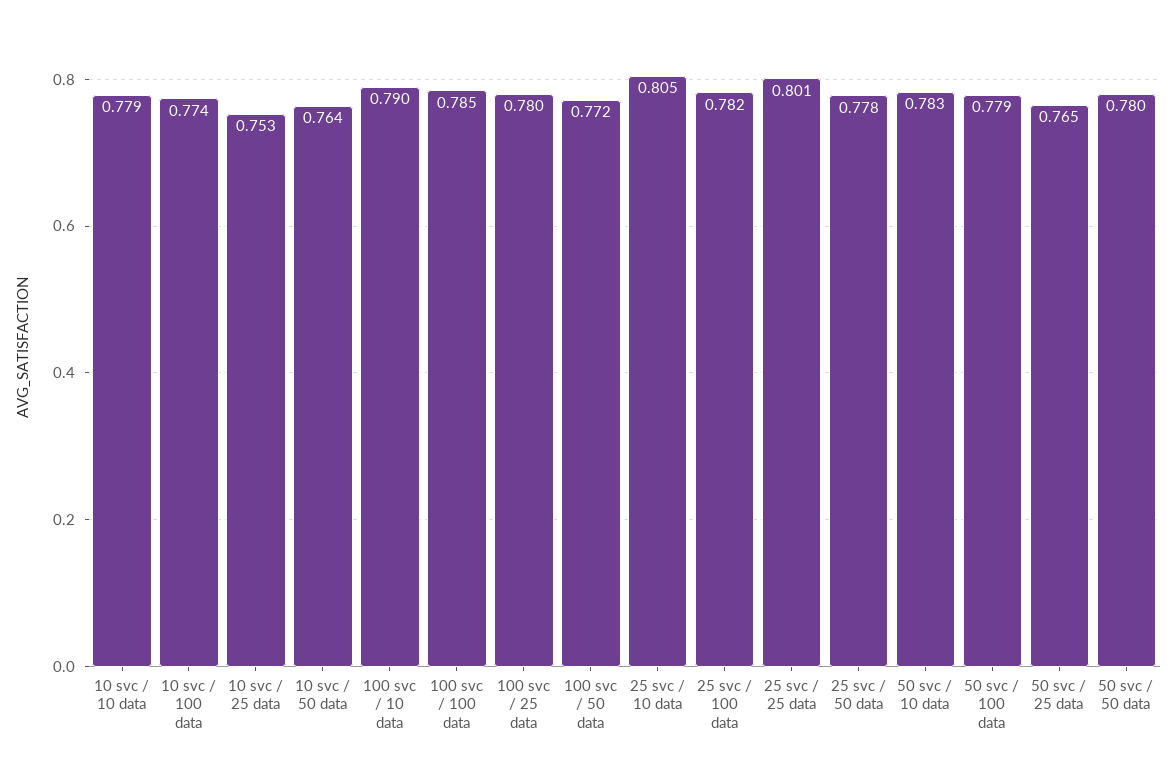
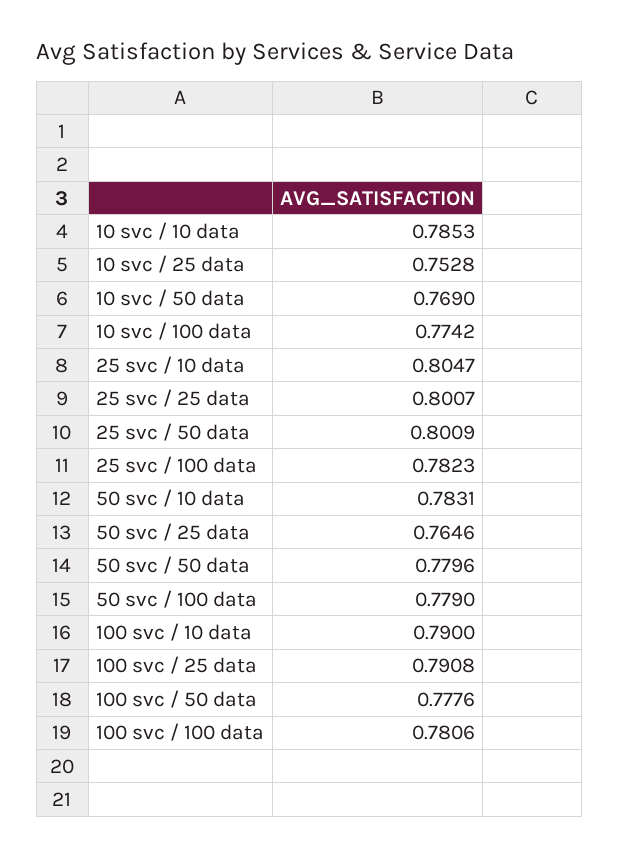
  {
-   "10 svc / 10 data": 0.779,
+   "10 svc / 10 data": 0.7853,
    "10 svc / 100 data": 0.7742,
    "10 svc / 25 data": 0.7528,
-   "10 svc / 50 data": 0.764,
+   "10 svc / 50 data": 0.769,
    "100 svc / 10 data": 0.79,
-   "100 svc / 100 data": 0.785,
+   "100 svc / 100 data": 0.7806,
-   "100 svc / 25 data": 0.78,
+   "100 svc / 25 data": 0.7908,
-   "100 svc / 50 data": 0.772,
+   "100 svc / 50 data": 0.7776,
    "25 svc / 10 data": 0.8047,
    "25 svc / 100 data": 0.7823,
    "25 svc / 25 data": 0.8007,
-   "25 svc / 50 data": 0.778,
+   "25 svc / 50 data": 0.8009,
    "50 svc / 10 data": 0.7831,
    "50 svc / 100 data": 0.779,
    "50 svc / 25 data": 0.7646,
    "50 svc / 50 data": 0.7796
  }

